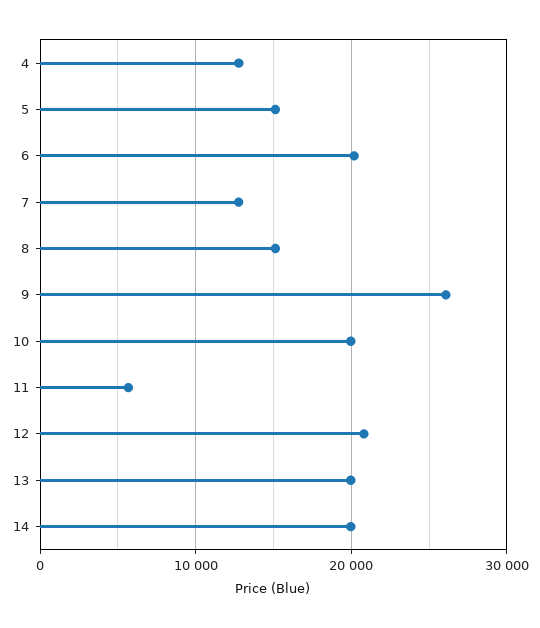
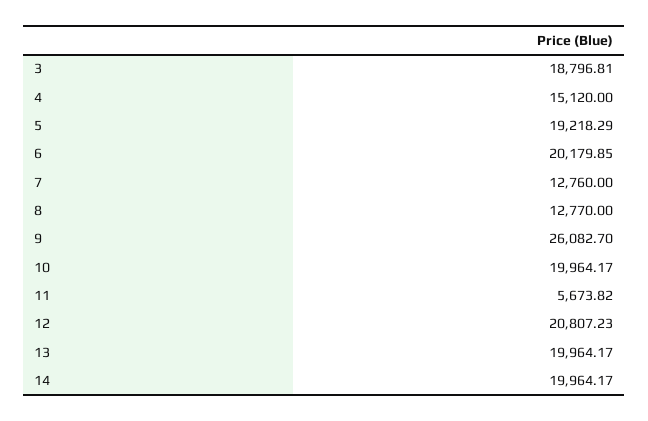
  {
-   "4": 13000,
+   "4": 15120,
-   "5": 15000,
+   "5": 19218.29,
    "6": 20179.85,
    "7": 12760,
-   "8": 15000,
+   "8": 12770,
    "9": 26082.7,
    "10": 19964.17,
    "11": 5673.82,
    "12": 20807.23,
    "13": 19964.17,
-   "14": 19964.17
+   "14": 19964.17,
+   "3": 18796.81
  }

